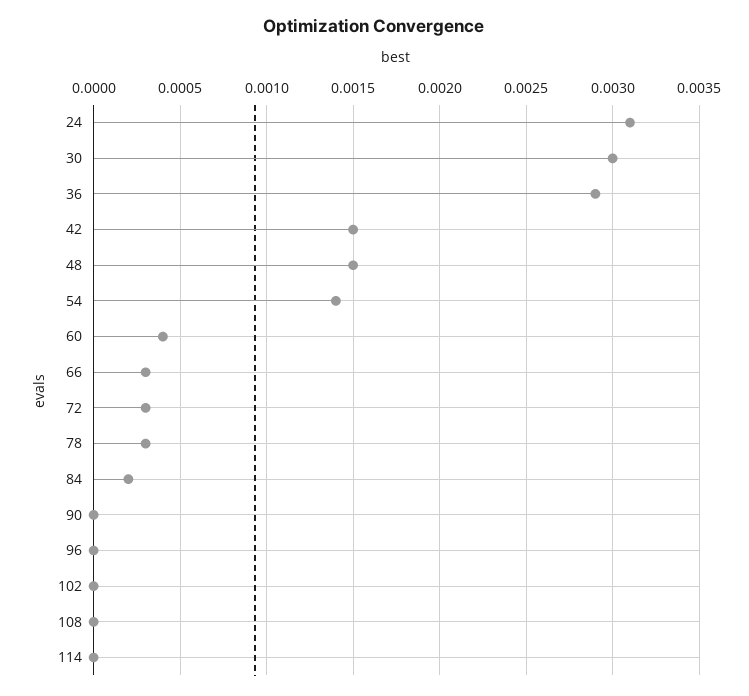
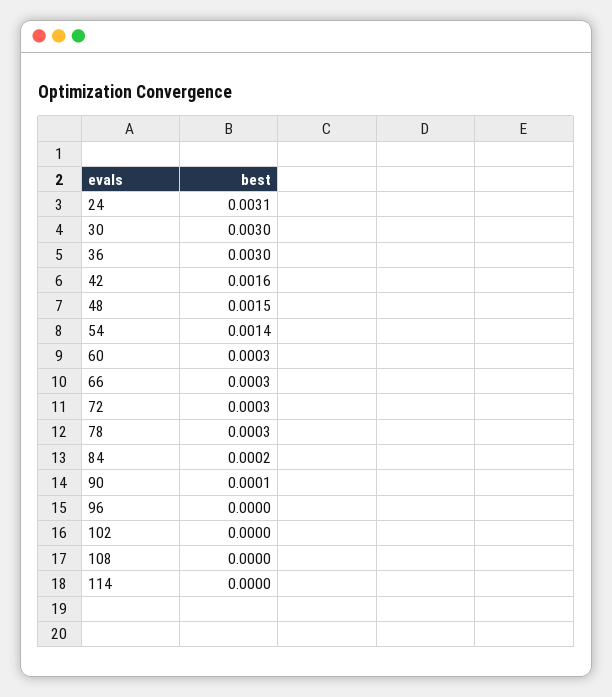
  {
    "24": 0.0031,
    "30": 0.003,
-   "36": 0.0029,
+   "36": 0.003,
-   "42": 0.0015,
+   "42": 0.0016,
    "48": 0.0015,
    "54": 0.0014,
-   "60": 0.0004,
+   "60": 0.0003,
    "66": 0.0003,
    "72": 0.0003,
    "78": 0.0003,
    "84": 0.0002,
-   "90": 0,
+   "90": 0.0001,
    "96": 0,
    "102": 0,
    "108": 0,
    "114": 0
  }

